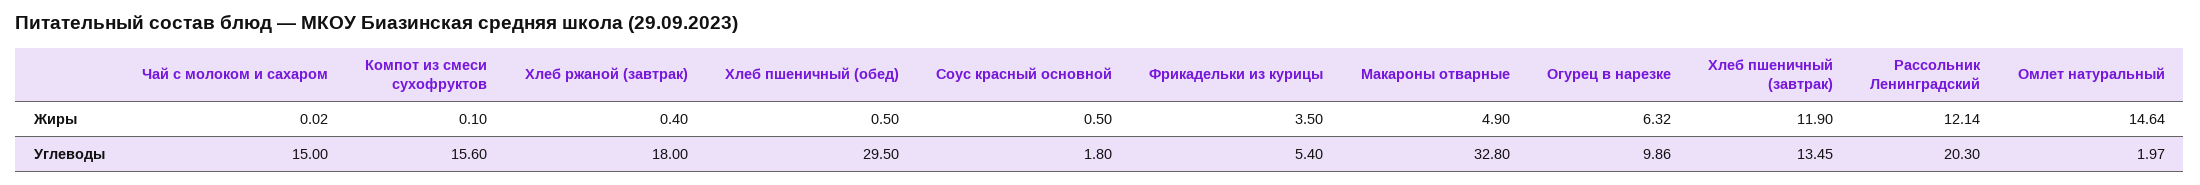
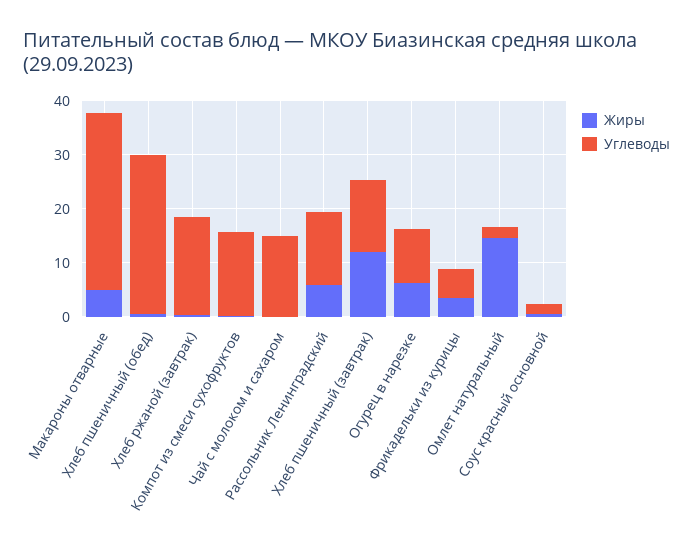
  {
    "Жиры": {
      "Чай с молоком и сахаром": 0.02,
      "Компот из смеси сухофруктов": 0.1,
      "Хлеб ржаной (завтрак)": 0.4,
      "Хлеб пшеничный (обед)": 0.5,
      "Соус красный основной": 0.5,
      "Фрикадельки из курицы": 3.5,
      "Макароны отварные": 4.9,
      "Огурец в нарезке": 6.32,
      "Хлеб пшеничный (завтрак)": 11.9,
-     "Рассольник Ленинградский": 12.14,
+     "Рассольник Ленинградский": 6,
      "Омлет натуральный": 14.64
    },
    "Углеводы": {
      "Чай с молоком и сахаром": 15,
      "Компот из смеси сухофруктов": 15.6,
      "Хлеб ржаной (завтрак)": 18,
      "Хлеб пшеничный (обед)": 29.5,
      "Соус красный основной": 1.8,
      "Фрикадельки из курицы": 5.4,
      "Макароны отварные": 32.8,
      "Огурец в нарезке": 9.86,
      "Хлеб пшеничный (завтрак)": 13.45,
-     "Рассольник Ленинградский": 20.3,
+     "Рассольник Ленинградский": 14,
      "Омлет натуральный": 1.97
    }
  }

